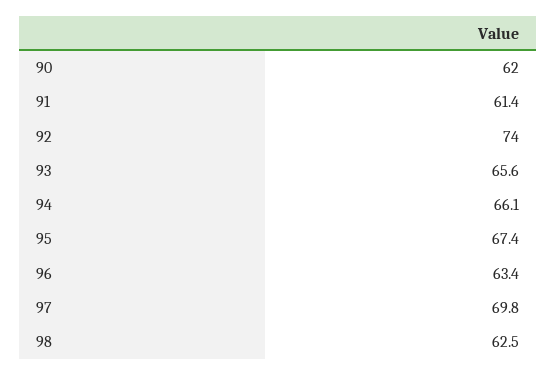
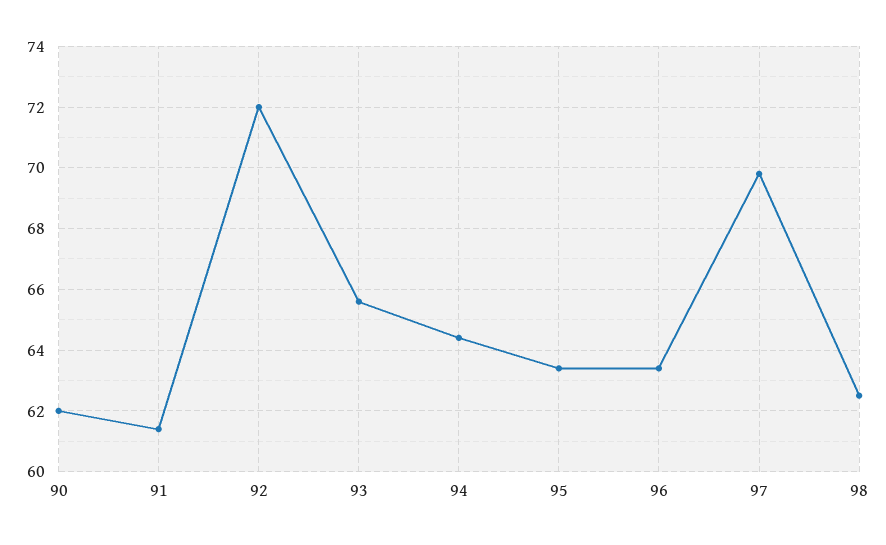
  {
    "90": 62,
    "91": 61.4,
-   "92": 74,
+   "92": 72,
    "93": 65.6,
-   "94": 66.1,
+   "94": 64.5,
-   "95": 67.4,
+   "95": 63.5,
    "96": 63.4,
    "97": 69.8,
    "98": 62.5
  }

